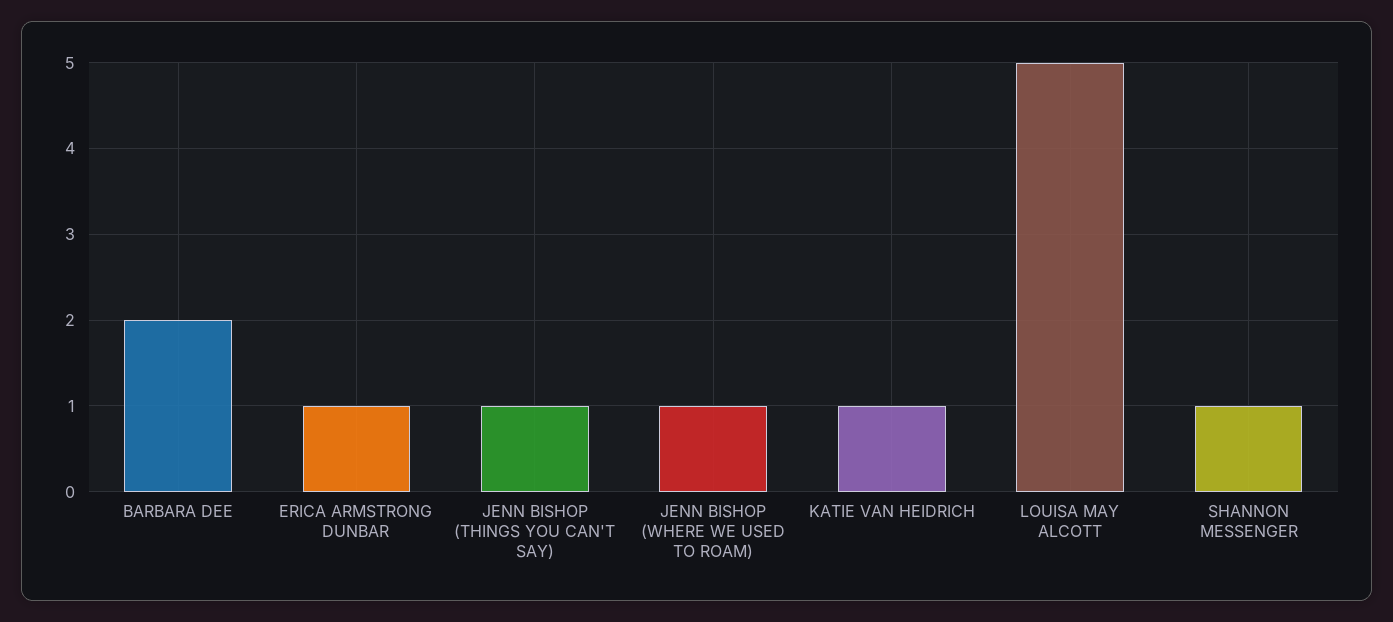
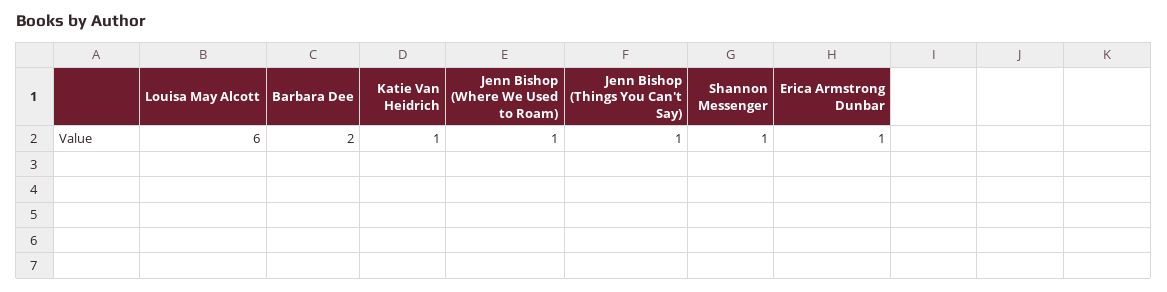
  {
    "BARBARA DEE": 2,
    "ERICA ARMSTRONG DUNBAR": 1,
    "JENN BISHOP (THINGS YOU CAN'T SAY)": 1,
    "JENN BISHOP (WHERE WE USED TO ROAM)": 1,
    "KATIE VAN HEIDRICH": 1,
-   "LOUISA MAY ALCOTT": 5,
+   "LOUISA MAY ALCOTT": 6,
    "SHANNON MESSENGER": 1
  }

